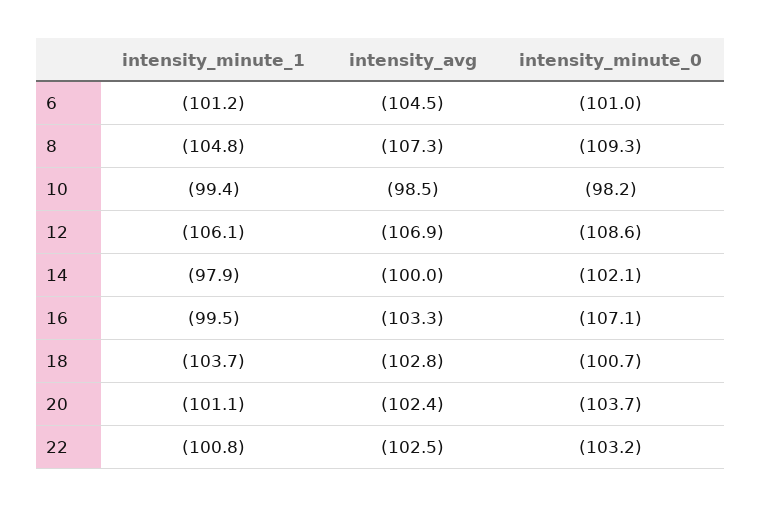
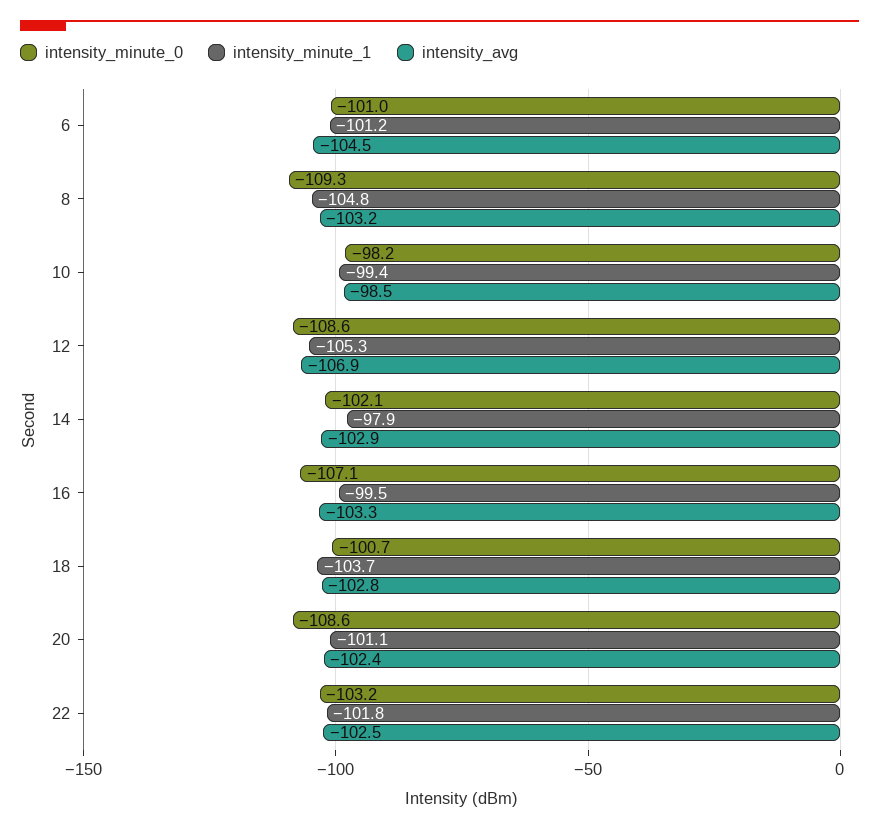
  {
    "intensity_minute_1": {
      "6": -101.2,
      "8": -104.8,
      "10": -99.4,
-     "12": -106.1,
+     "12": -105.3,
      "14": -97.9,
      "16": -99.5,
      "18": -103.7,
      "20": -101.1,
-     "22": -100.8
+     "22": -101.8
    },
    "intensity_avg": {
      "6": -104.5,
-     "8": -107.3,
+     "8": -103.2,
      "10": -98.5,
      "12": -106.9,
-     "14": -100,
+     "14": -102.9,
      "16": -103.3,
      "18": -102.8,
      "20": -102.4,
      "22": -102.5
    },
    "intensity_minute_0": {
      "6": -101,
      "8": -109.3,
      "10": -98.2,
      "12": -108.6,
      "14": -102.1,
      "16": -107.1,
      "18": -100.7,
-     "20": -103.7,
+     "20": -108.6,
      "22": -103.2
    }
  }

